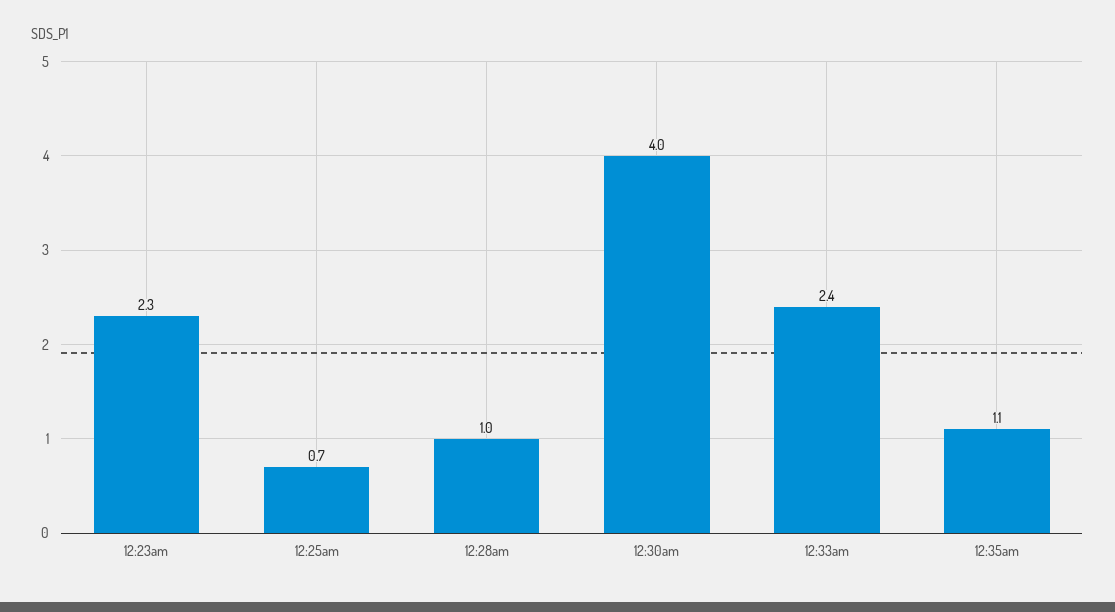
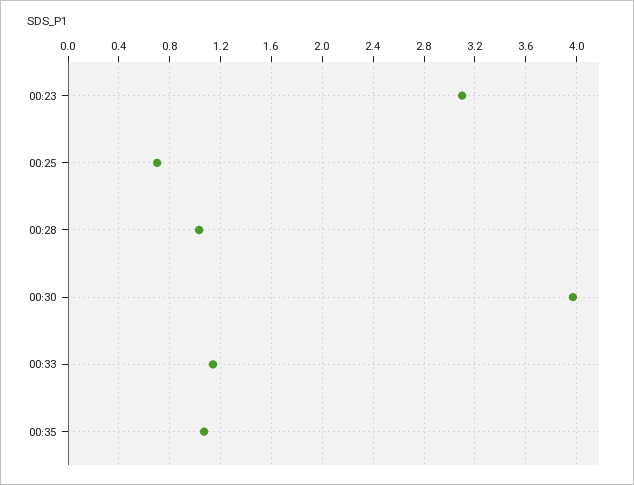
  {
-   "12:23am": 2.3,
+   "12:23am": 3.1,
    "12:25am": 0.7,
    "12:28am": 1,
    "12:30am": 4,
-   "12:33am": 2.4,
+   "12:33am": 1.15,
    "12:35am": 1.1
  }

